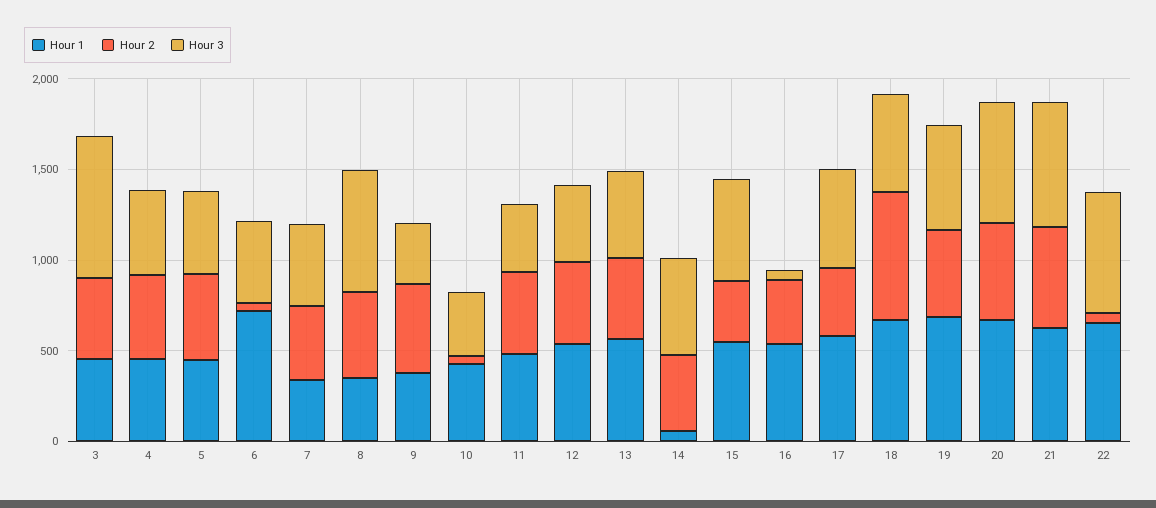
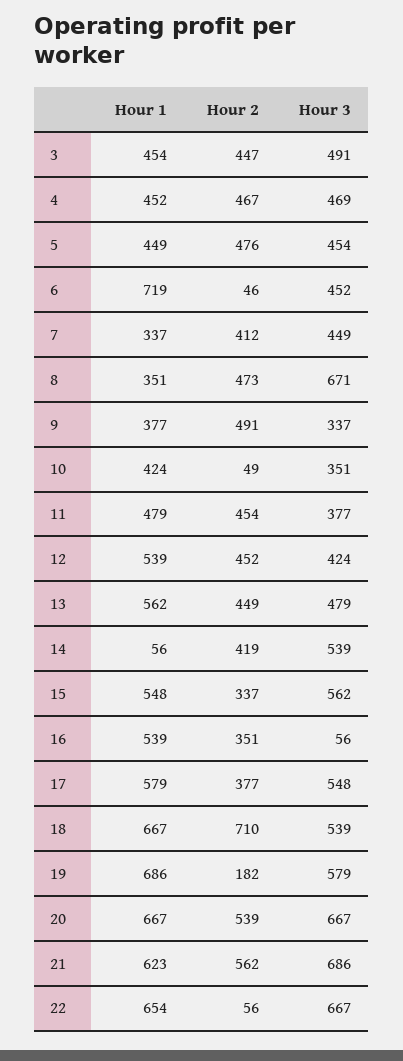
  {
    "Hour 1": {
      "3": 454,
      "4": 452,
      "5": 449,
      "6": 719,
      "7": 337,
      "8": 351,
      "9": 377,
      "10": 424,
      "11": 479,
      "12": 539,
      "13": 562,
      "14": 56,
      "15": 548,
      "16": 539,
      "17": 579,
      "18": 667,
      "19": 686,
      "20": 667,
      "21": 623,
      "22": 654
    },
    "Hour 2": {
      "3": 447,
      "4": 467,
      "5": 476,
      "6": 46,
      "7": 412,
      "8": 473,
      "9": 491,
      "10": 49,
      "11": 454,
      "12": 452,
      "13": 449,
      "14": 419,
      "15": 337,
      "16": 351,
      "17": 377,
      "18": 710,
-     "19": 500,
+     "19": 182,
      "20": 539,
      "21": 562,
      "22": 56
    },
    "Hour 3": {
-     "3": 800,
+     "3": 491,
      "4": 469,
      "5": 454,
      "6": 452,
      "7": 449,
      "8": 671,
      "9": 337,
      "10": 351,
      "11": 377,
      "12": 424,
      "13": 479,
      "14": 539,
      "15": 562,
      "16": 56,
      "17": 548,
      "18": 539,
      "19": 579,
      "20": 667,
      "21": 686,
      "22": 667
    }
  }

